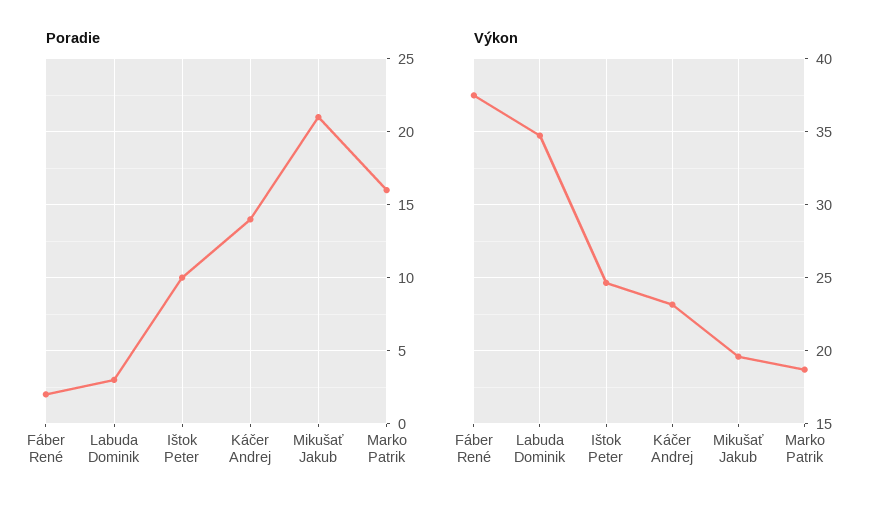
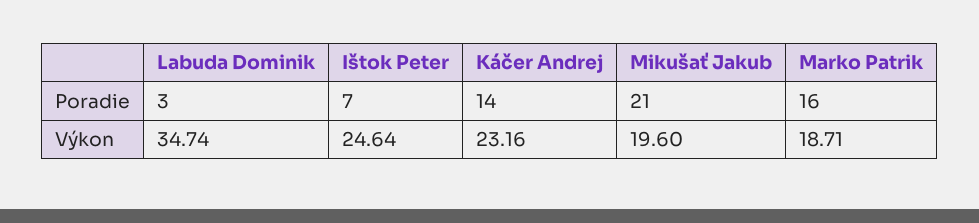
  {
    "Poradie": {
-     "Fáber René": 2,
      "Labuda Dominik": 3,
-     "Ištok Peter": 10,
+     "Ištok Peter": 7,
      "Káčer Andrej": 14,
      "Mikušať Jakub": 21,
      "Marko Patrik": 16
    },
    "Výkon": {
-     "Fáber René": 37.5,
      "Labuda Dominik": 34.74,
      "Ištok Peter": 24.64,
      "Káčer Andrej": 23.16,
      "Mikušať Jakub": 19.6,
      "Marko Patrik": 18.71
    }
  }

